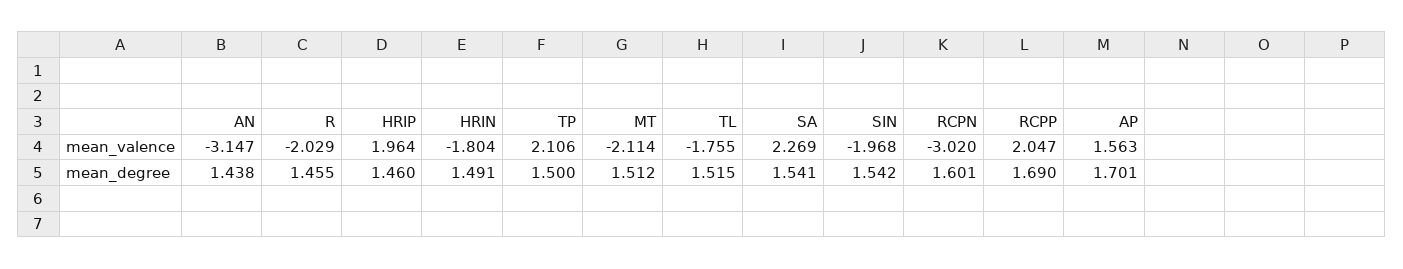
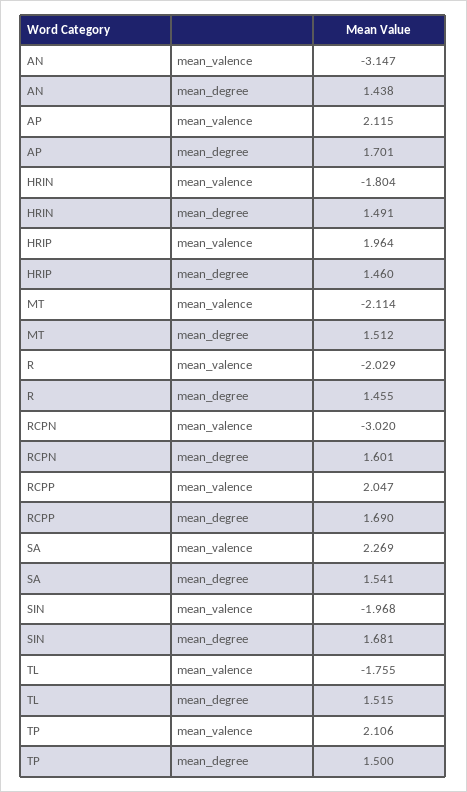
  {
    "AN": {
      "mean_valence": -3.147,
      "mean_degree": 1.438
    },
    "R": {
      "mean_valence": -2.029,
      "mean_degree": 1.455
    },
    "HRIP": {
      "mean_valence": 1.964,
      "mean_degree": 1.46
    },
    "HRIN": {
      "mean_valence": -1.804,
      "mean_degree": 1.491
    },
    "TP": {
      "mean_valence": 2.106,
      "mean_degree": 1.5
    },
    "MT": {
      "mean_valence": -2.114,
      "mean_degree": 1.512
    },
    "TL": {
      "mean_valence": -1.755,
      "mean_degree": 1.515
    },
    "SA": {
      "mean_valence": 2.269,
      "mean_degree": 1.541
    },
    "SIN": {
      "mean_valence": -1.968,
-     "mean_degree": 1.542
+     "mean_degree": 1.681
    },
    "RCPN": {
      "mean_valence": -3.02,
      "mean_degree": 1.601
    },
    "RCPP": {
      "mean_valence": 2.047,
      "mean_degree": 1.69
    },
    "AP": {
-     "mean_valence": 1.563,
+     "mean_valence": 2.115,
      "mean_degree": 1.701
    }
  }

